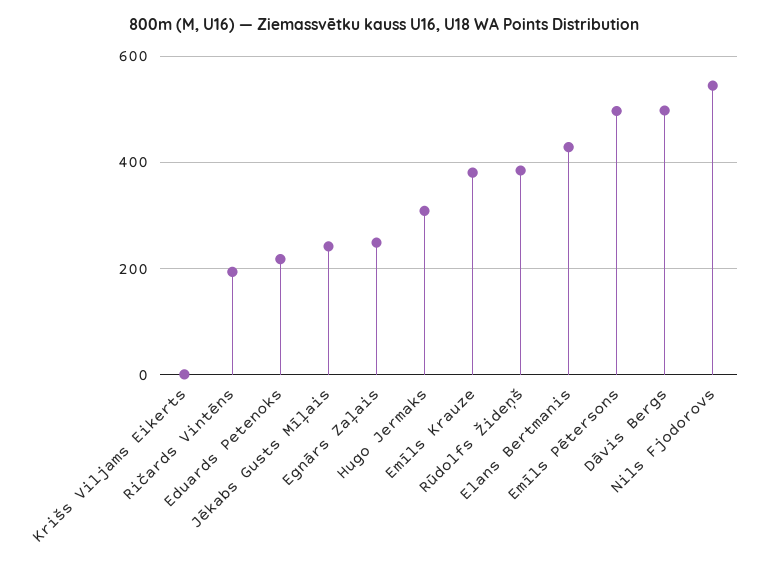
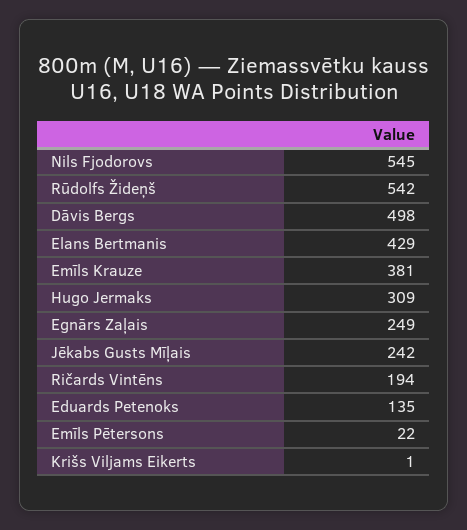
  {
    "Krišs Viljams Eikerts": 1,
    "Ričards Vintēns": 194,
-   "Eduards Petenoks": 220,
+   "Eduards Petenoks": 135,
    "Jēkabs Gusts Mīļais": 242,
    "Egnārs Zaļais": 249,
    "Hugo Jermaks": 309,
    "Emīls Krauze": 381,
-   "Rūdolfs Žideņš": 380,
+   "Rūdolfs Žideņš": 542,
    "Elans Bertmanis": 429,
-   "Emīls Pētersons": 500,
+   "Emīls Pētersons": 22,
    "Dāvis Bergs": 498,
    "Nils Fjodorovs": 545
  }

